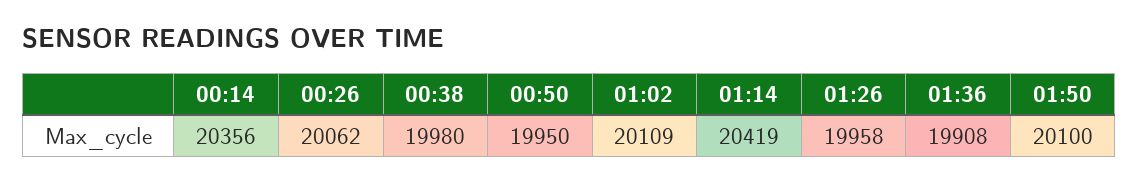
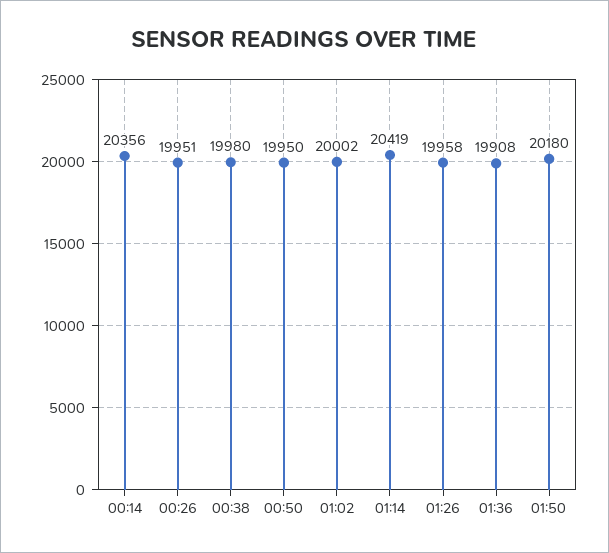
  {
    "00:14": 20356,
-   "00:26": 20062,
+   "00:26": 19951,
    "00:38": 19980,
    "00:50": 19950,
-   "01:02": 20109,
+   "01:02": 20002,
    "01:14": 20419,
    "01:26": 19958,
    "01:36": 19908,
-   "01:50": 20100
+   "01:50": 20180
  }

